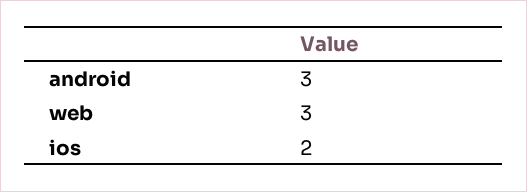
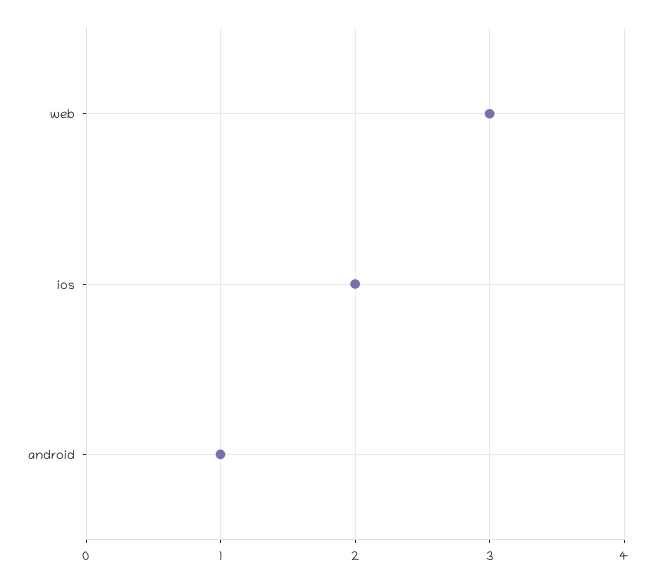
  {
-   "android": 3,
+   "android": 1,
    "web": 3,
    "ios": 2
  }

